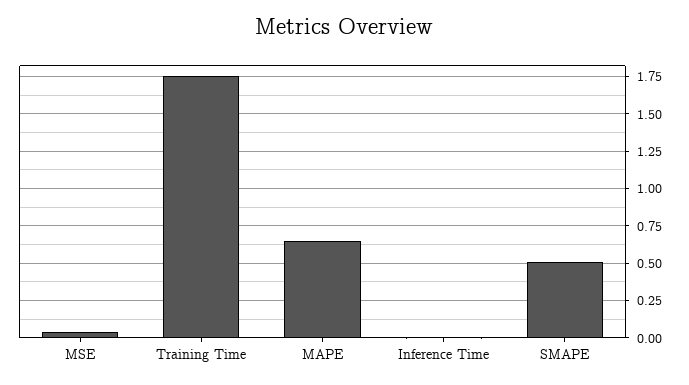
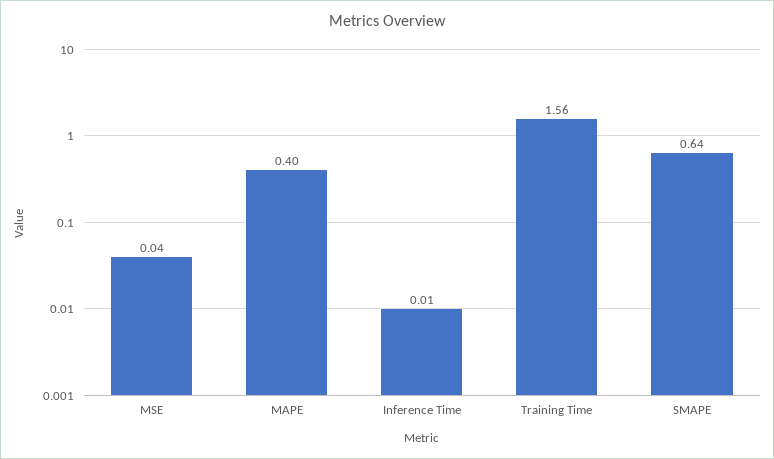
  {
    "MSE": 0.04,
-   "Training Time": 1.75,
+   "Training Time": 1.56,
-   "MAPE": 0.65,
+   "MAPE": 0.4,
    "Inference Time": 0.01,
-   "SMAPE": 0.5
+   "SMAPE": 0.64
  }

